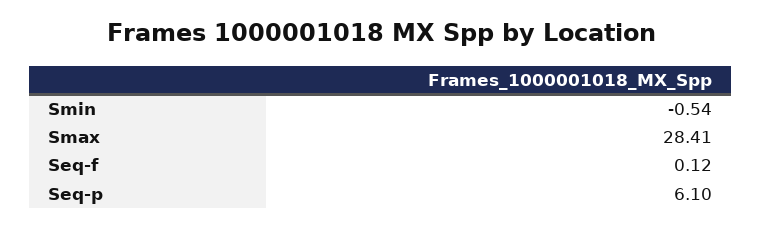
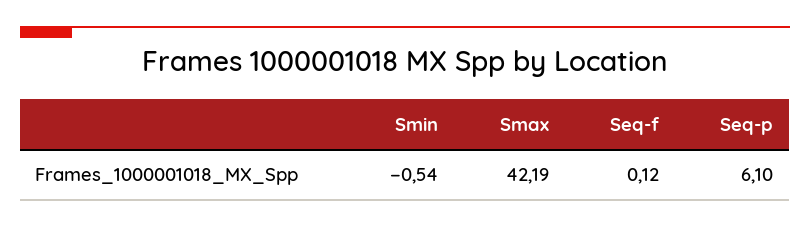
  {
    "Smin": -0.54,
-   "Smax": 28.41,
+   "Smax": 42.19,
    "Seq-f": 0.12,
    "Seq-p": 6.1
  }

